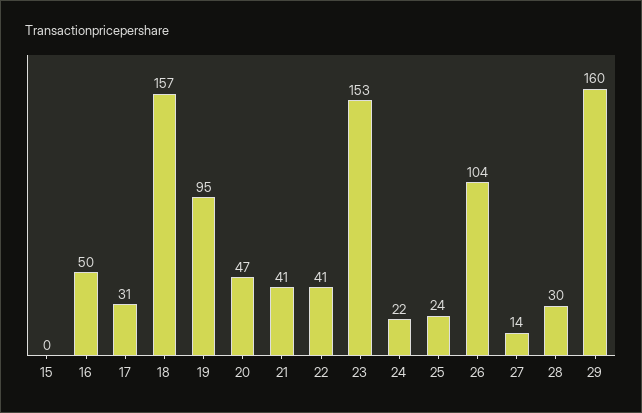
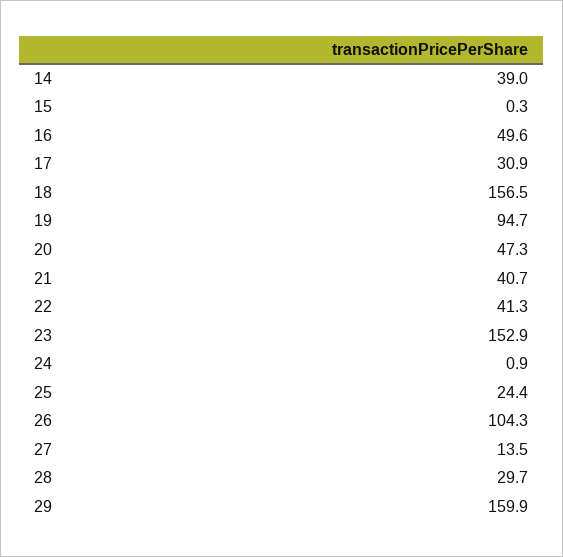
  {
    "15": 0.3,
    "16": 49.6,
    "17": 30.9,
    "18": 156.5,
    "19": 94.7,
    "20": 47.3,
    "21": 40.7,
    "22": 41.3,
    "23": 152.9,
-   "24": 22,
+   "24": 0.9,
    "25": 24.4,
    "26": 104.3,
    "27": 13.5,
    "28": 29.7,
-   "29": 159.9
+   "29": 159.9,
+   "14": 39
  }

